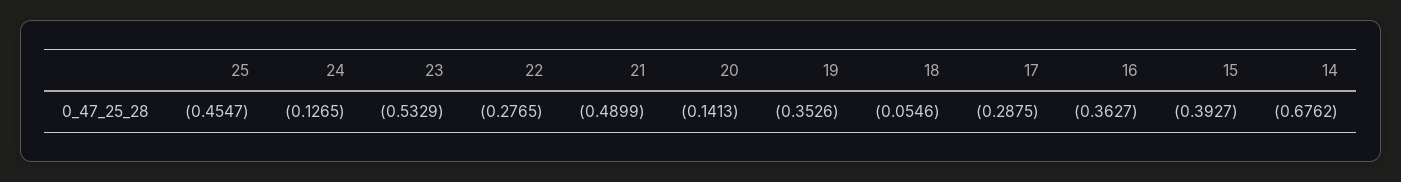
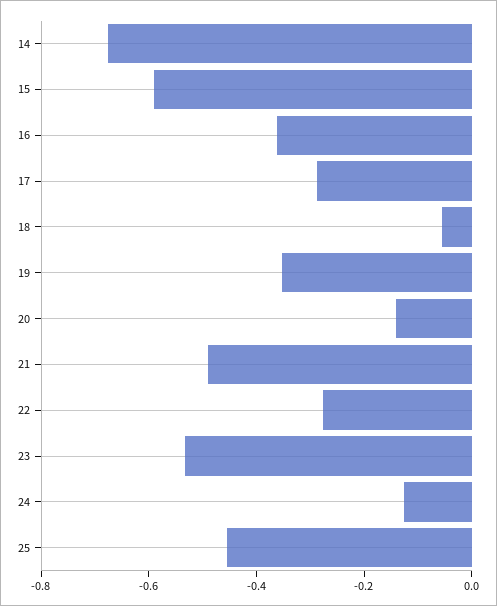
  {
    "25": -0.4547,
    "24": -0.1265,
    "23": -0.5329,
    "22": -0.2765,
    "21": -0.4899,
    "20": -0.1413,
    "19": -0.3526,
    "18": -0.0546,
    "17": -0.2875,
    "16": -0.3627,
-   "15": -0.3927,
+   "15": -0.6,
    "14": -0.6762
  }

